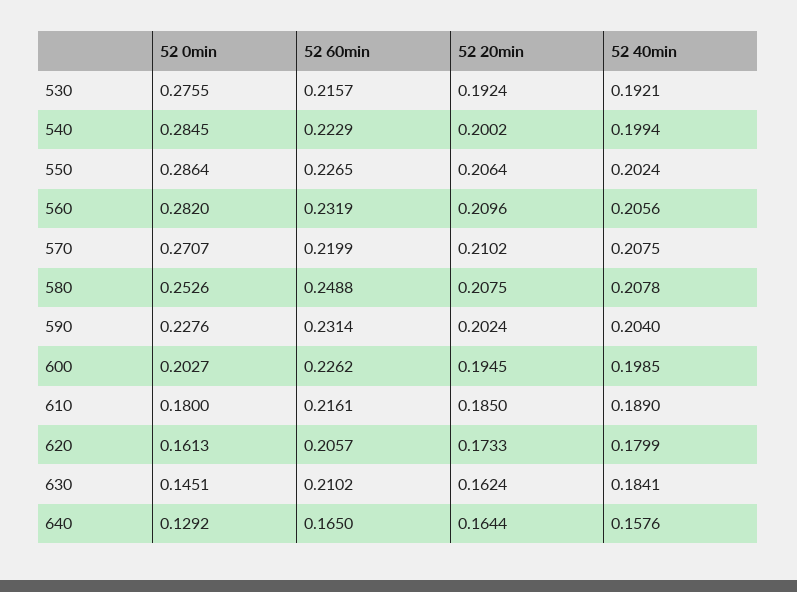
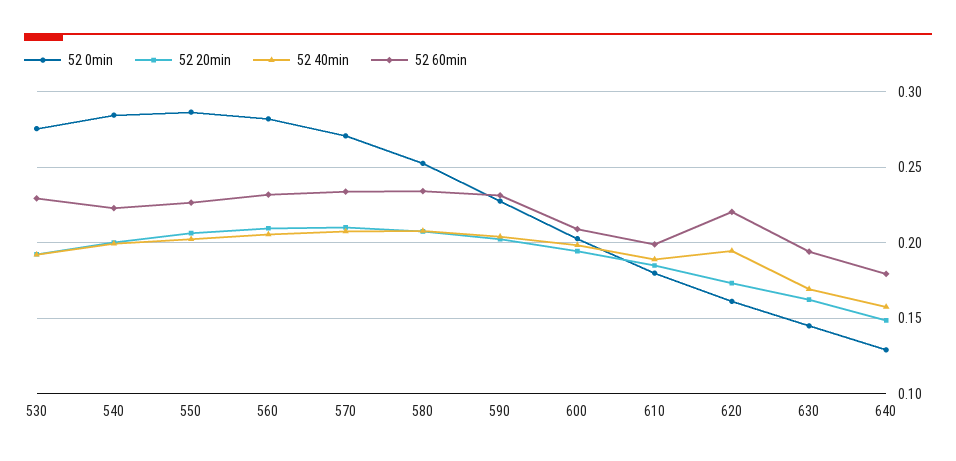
  {
    "52 0min": {
      "530": 0.2755,
      "540": 0.2845,
      "550": 0.2864,
      "560": 0.282,
      "570": 0.2707,
      "580": 0.2526,
      "590": 0.2276,
      "600": 0.2027,
      "610": 0.18,
      "620": 0.1613,
      "630": 0.1451,
      "640": 0.1292
    },
    "52 60min": {
-     "530": 0.2157,
+     "530": 0.23,
      "540": 0.2229,
      "550": 0.2265,
      "560": 0.2319,
-     "570": 0.2199,
+     "570": 0.235,
-     "580": 0.2488,
+     "580": 0.235,
      "590": 0.2314,
-     "600": 0.2262,
+     "600": 0.21,
-     "610": 0.2161,
+     "610": 0.2,
-     "620": 0.2057,
+     "620": 0.22,
-     "630": 0.2102,
+     "630": 0.195,
-     "640": 0.165
+     "640": 0.18
    },
    "52 20min": {
      "530": 0.1924,
      "540": 0.2002,
      "550": 0.2064,
      "560": 0.2096,
      "570": 0.2102,
      "580": 0.2075,
      "590": 0.2024,
      "600": 0.1945,
      "610": 0.185,
      "620": 0.1733,
      "630": 0.1624,
-     "640": 0.1644
+     "640": 0.15
    },
    "52 40min": {
      "530": 0.1921,
      "540": 0.1994,
      "550": 0.2024,
      "560": 0.2056,
      "570": 0.2075,
      "580": 0.2078,
      "590": 0.204,
      "600": 0.1985,
      "610": 0.189,
-     "620": 0.1799,
+     "620": 0.195,
-     "630": 0.1841,
+     "630": 0.17,
      "640": 0.1576
    }
  }

